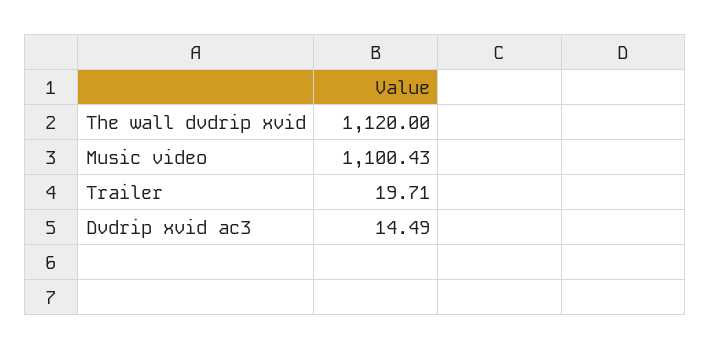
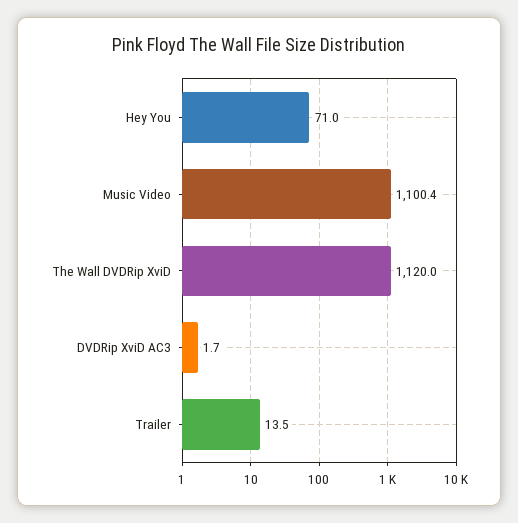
  {
    "The wall dvdrip xvid": 1120,
    "Music video": 1100.43,
-   "Trailer": 19.71,
+   "Trailer": 13.5,
-   "Dvdrip xvid ac3": 14.49
+   "Dvdrip xvid ac3": 1.7,
+   "Hey You": 71
  }

